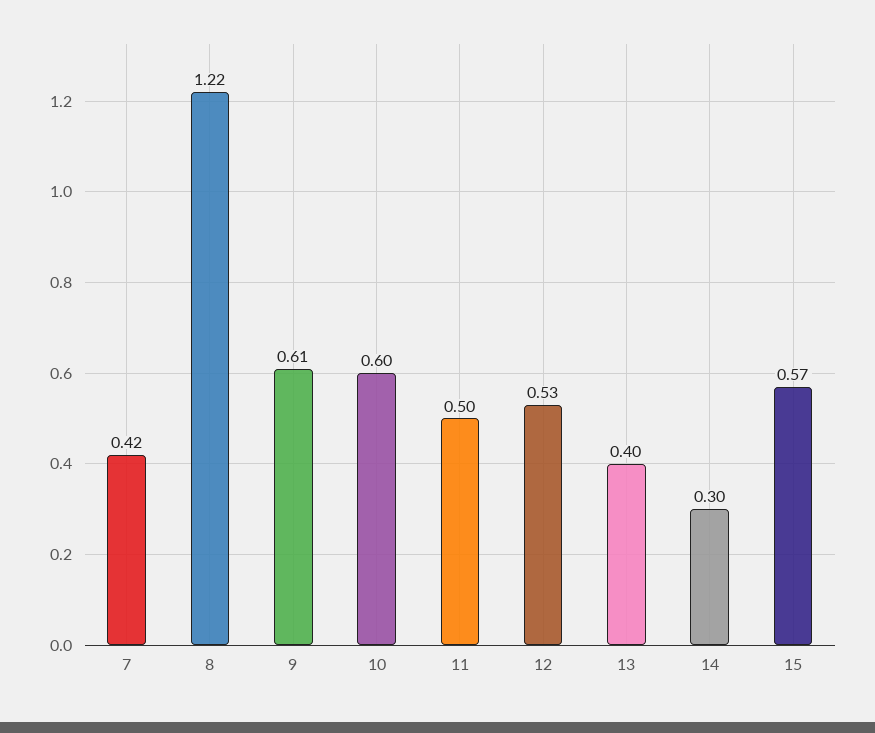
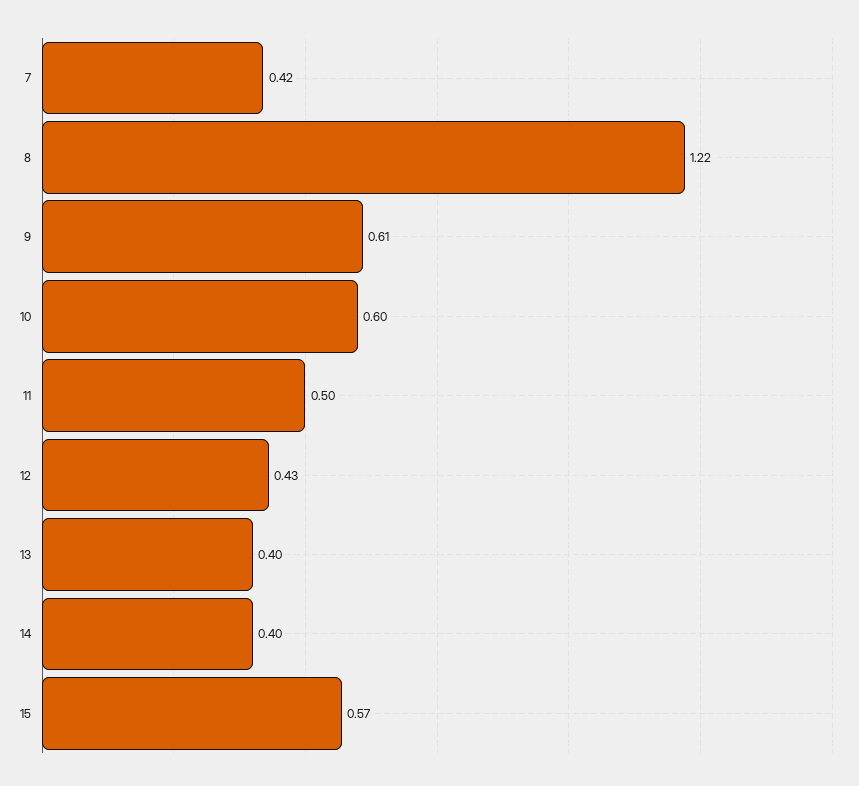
  {
    "7": 0.42,
    "8": 1.22,
    "9": 0.61,
    "10": 0.6,
    "11": 0.5,
-   "12": 0.53,
+   "12": 0.43,
    "13": 0.4,
-   "14": 0.3,
+   "14": 0.4,
    "15": 0.57
  }

